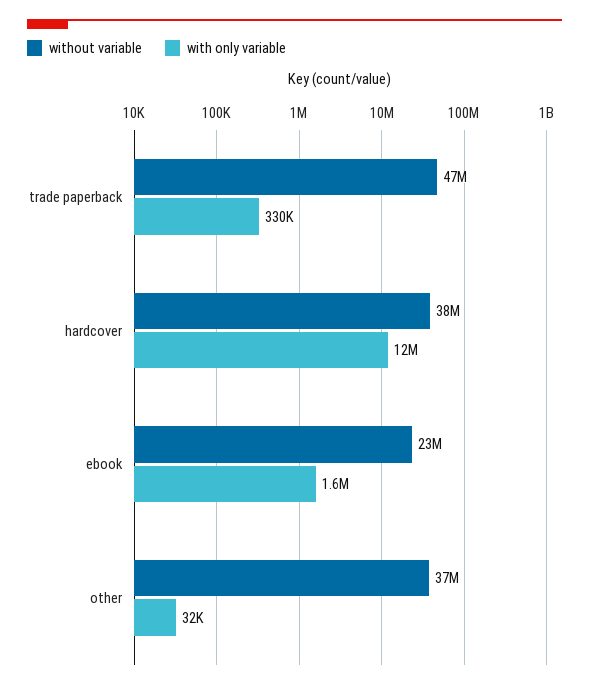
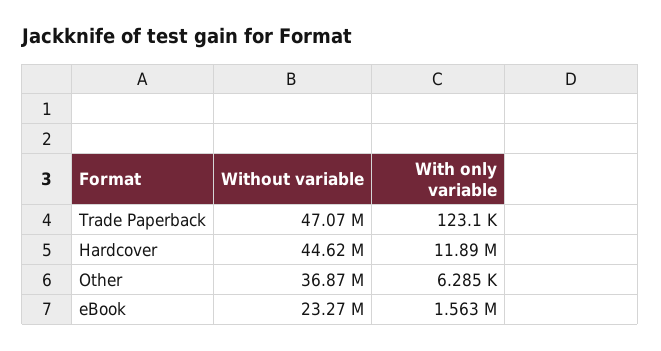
  {
    "without variable": {
      "trade paperback": 47070000,
-     "hardcover": 38000000,
+     "hardcover": 44620000,
      "ebook": 23270000,
      "other": 36870000
    },
    "with only variable": {
-     "trade paperback": 330000,
+     "trade paperback": 123100,
      "hardcover": 11890000,
      "ebook": 1563000,
-     "other": 32000
+     "other": 6285
    }
  }

